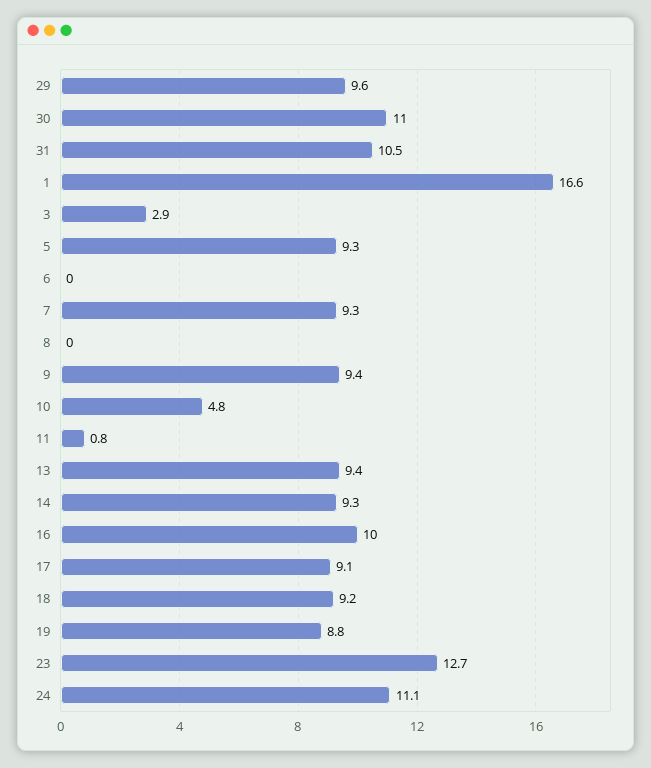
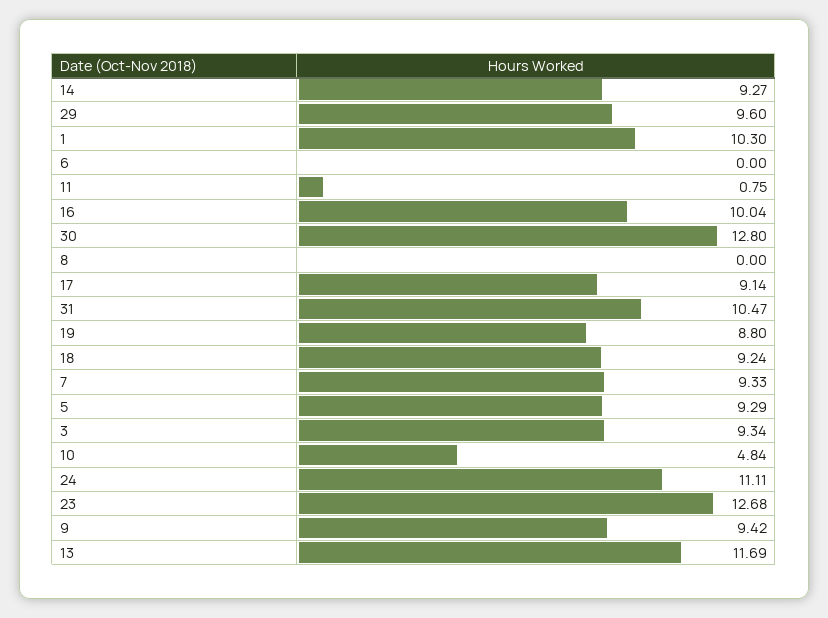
  {
    "29": 9.6,
-   "30": 11,
+   "30": 12.8,
    "31": 10.47,
-   "1": 16.6,
+   "1": 10.3,
-   "3": 2.9,
+   "3": 9.34,
    "5": 9.29,
    "6": 0,
    "7": 9.33,
    "8": 0,
    "9": 9.42,
    "10": 4.84,
    "11": 0.75,
-   "13": 9.4,
+   "13": 11.69,
    "14": 9.27,
    "16": 10.04,
    "17": 9.14,
    "18": 9.24,
    "19": 8.8,
    "23": 12.68,
    "24": 11.11
  }

